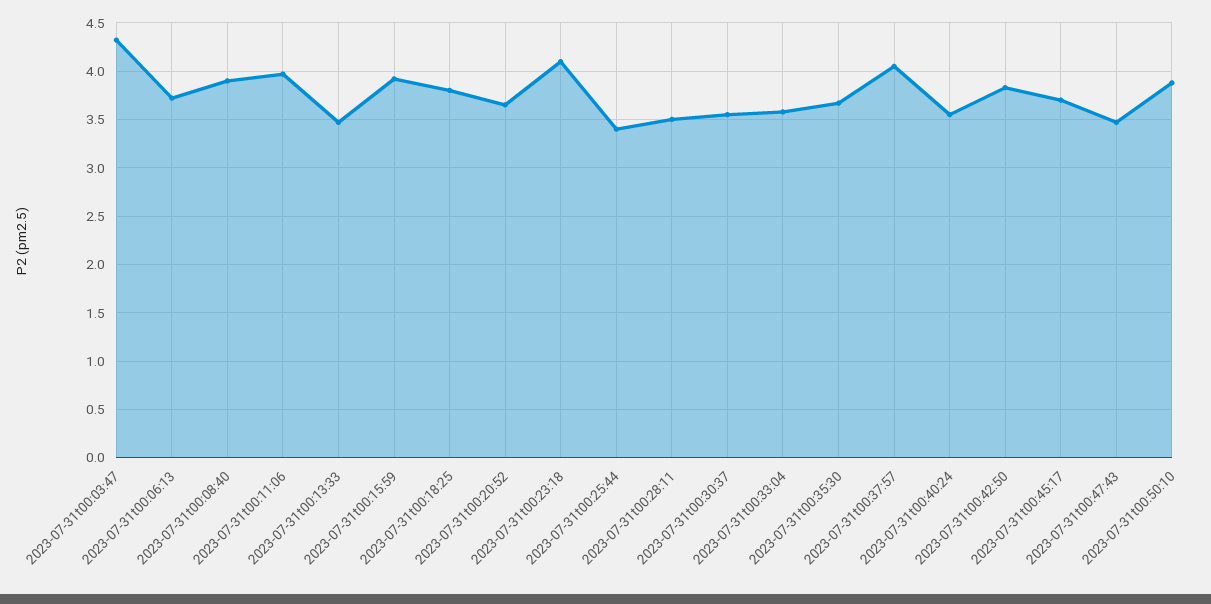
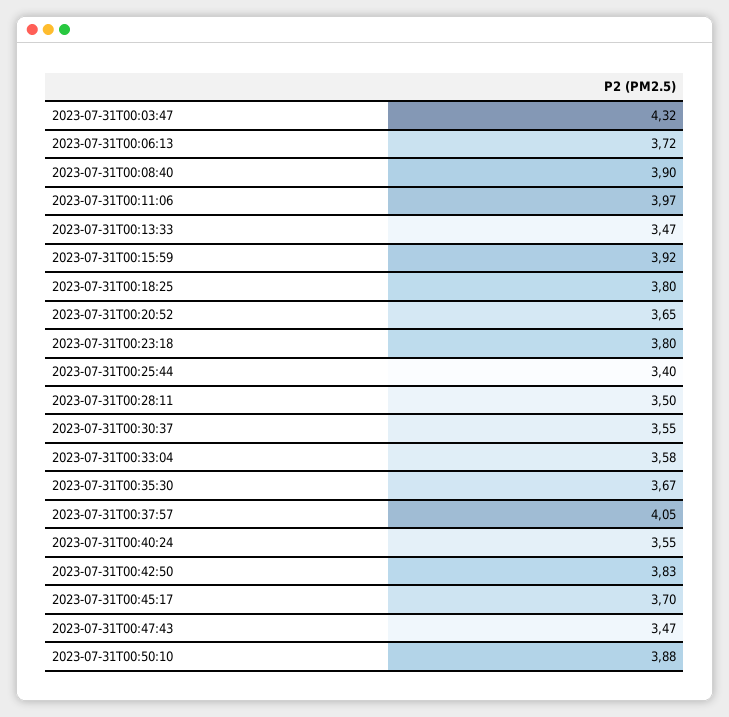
  {
    "2023-07-31t00:03:47": 4.32,
    "2023-07-31t00:06:13": 3.72,
    "2023-07-31t00:08:40": 3.9,
    "2023-07-31t00:11:06": 3.97,
    "2023-07-31t00:13:33": 3.47,
    "2023-07-31t00:15:59": 3.92,
    "2023-07-31t00:18:25": 3.8,
    "2023-07-31t00:20:52": 3.65,
-   "2023-07-31t00:23:18": 4.1,
+   "2023-07-31t00:23:18": 3.8,
    "2023-07-31t00:25:44": 3.4,
    "2023-07-31t00:28:11": 3.5,
    "2023-07-31t00:30:37": 3.55,
    "2023-07-31t00:33:04": 3.58,
    "2023-07-31t00:35:30": 3.67,
    "2023-07-31t00:37:57": 4.05,
    "2023-07-31t00:40:24": 3.55,
    "2023-07-31t00:42:50": 3.83,
    "2023-07-31t00:45:17": 3.7,
    "2023-07-31t00:47:43": 3.47,
    "2023-07-31t00:50:10": 3.88
  }

